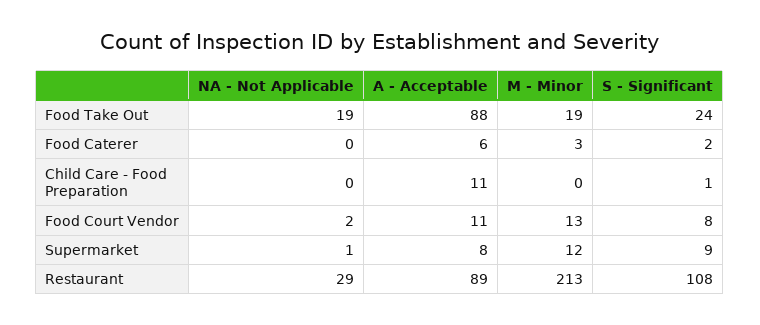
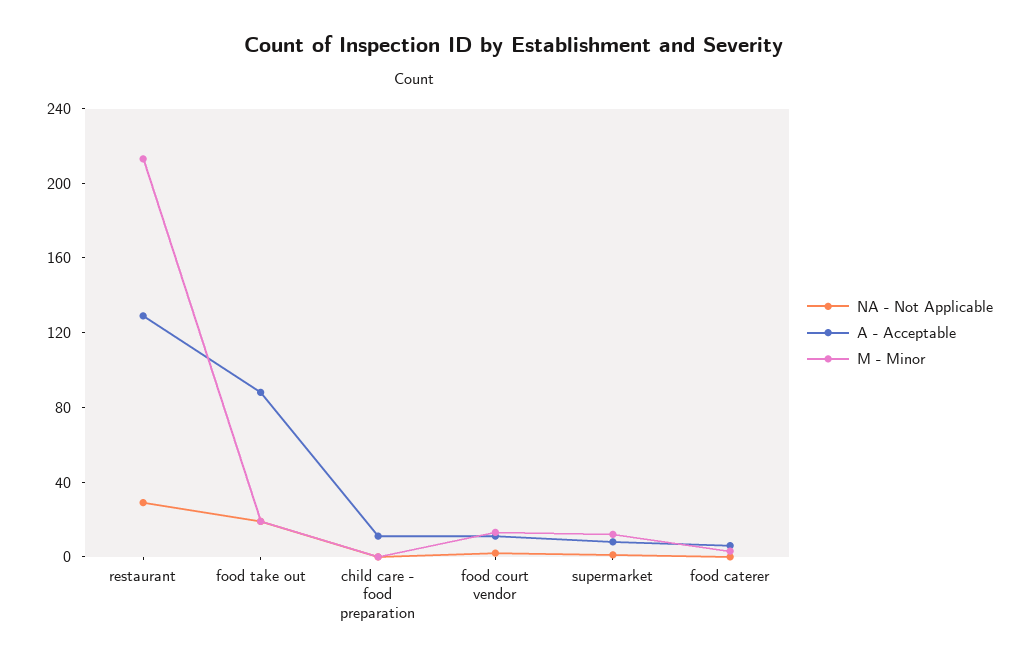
  {
    "NA - Not Applicable": {
      "Food Take Out": 19,
      "Food Caterer": 0,
      "Child Care - Food Preparation": 0,
      "Food Court Vendor": 2,
      "Supermarket": 1,
      "Restaurant": 29
    },
    "A - Acceptable": {
      "Food Take Out": 88,
      "Food Caterer": 6,
      "Child Care - Food Preparation": 11,
      "Food Court Vendor": 11,
      "Supermarket": 8,
-     "Restaurant": 89
+     "Restaurant": 130
    },
    "M - Minor": {
      "Food Take Out": 19,
      "Food Caterer": 3,
      "Child Care - Food Preparation": 0,
      "Food Court Vendor": 13,
      "Supermarket": 12,
      "Restaurant": 213
-   },
+   }
-   "S - Significant": {
-     "Food Take Out": 24,
-     "Food Caterer": 2,
-     "Child Care - Food Preparation": 1,
-     "Food Court Vendor": 8,
-     "Supermarket": 9,
-     "Restaurant": 108
-   }
  }

